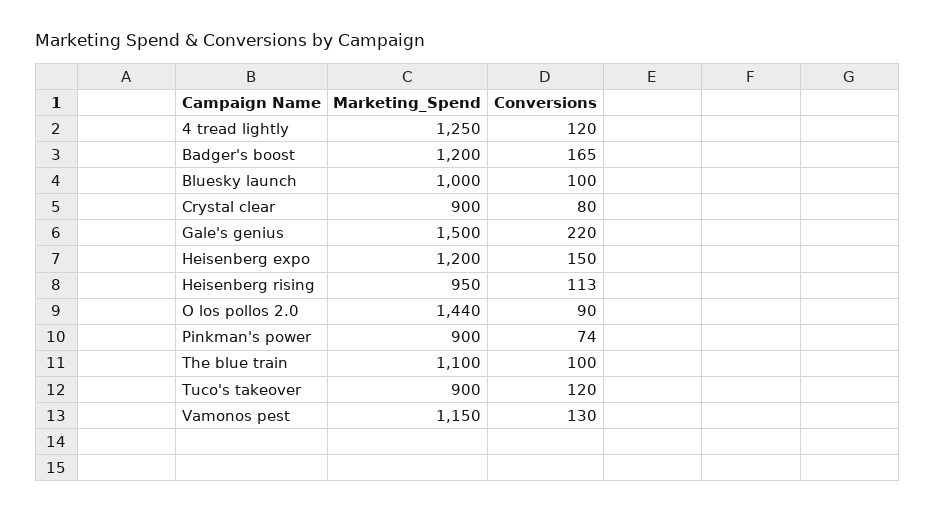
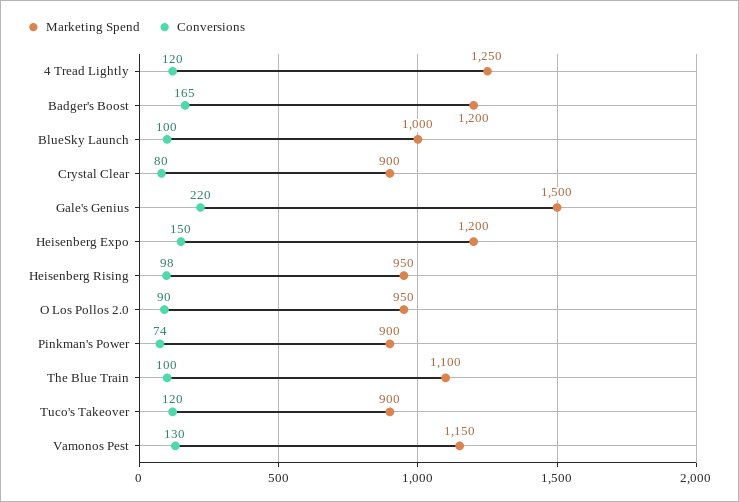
  {
    "Marketing_Spend": {
      "4 tread lightly": 1250,
      "Badger's boost": 1200,
      "Bluesky launch": 1000,
      "Crystal clear": 900,
      "Gale's genius": 1500,
      "Heisenberg expo": 1200,
      "Heisenberg rising": 950,
-     "O los pollos 2.0": 1440,
+     "O los pollos 2.0": 950,
      "Pinkman's power": 900,
      "The blue train": 1100,
      "Tuco's takeover": 900,
      "Vamonos pest": 1150
    },
    "Conversions": {
      "4 tread lightly": 120,
      "Badger's boost": 165,
      "Bluesky launch": 100,
      "Crystal clear": 80,
      "Gale's genius": 220,
      "Heisenberg expo": 150,
-     "Heisenberg rising": 113,
+     "Heisenberg rising": 98,
      "O los pollos 2.0": 90,
      "Pinkman's power": 74,
      "The blue train": 100,
      "Tuco's takeover": 120,
      "Vamonos pest": 130
    }
  }

